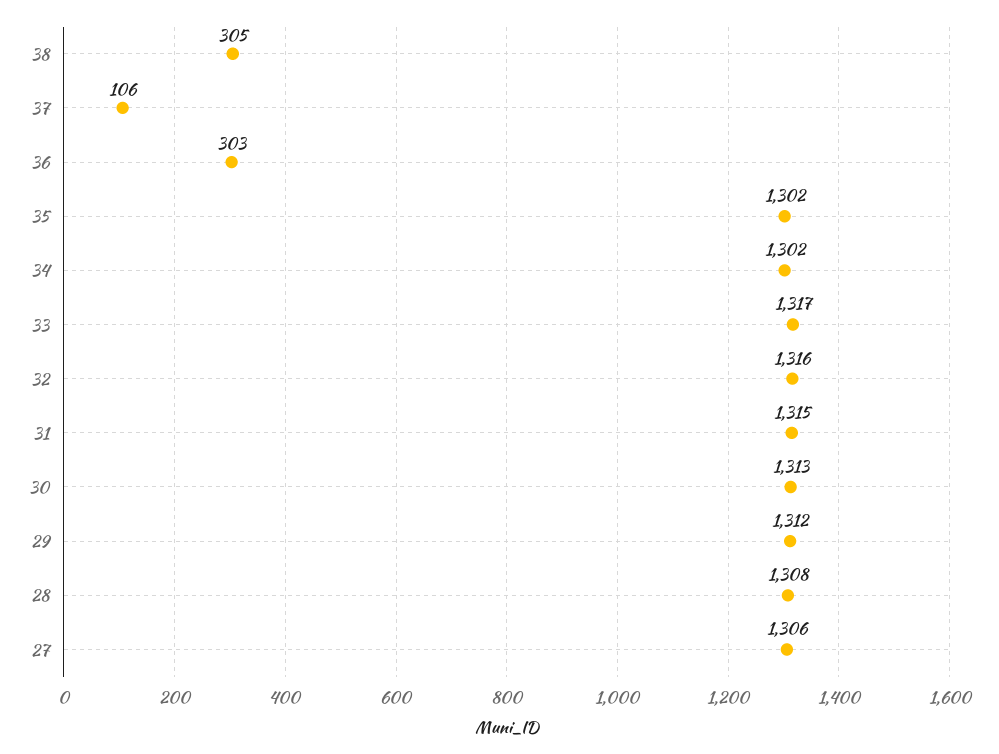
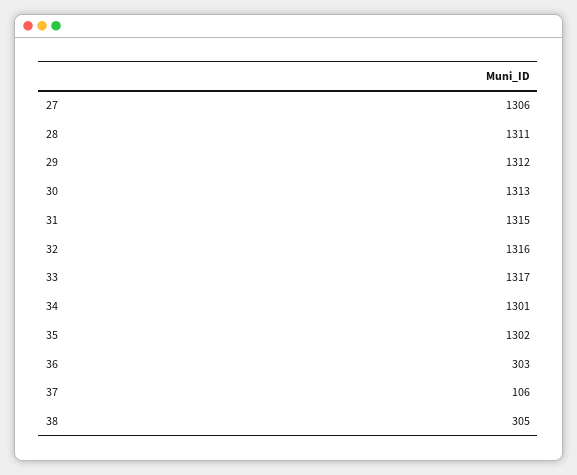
  {
    "38": 305,
    "37": 106,
    "36": 303,
    "35": 1302,
-   "34": 1302,
+   "34": 1301,
    "33": 1317,
    "32": 1316,
    "31": 1315,
    "30": 1313,
    "29": 1312,
-   "28": 1308,
+   "28": 1311,
    "27": 1306
  }

